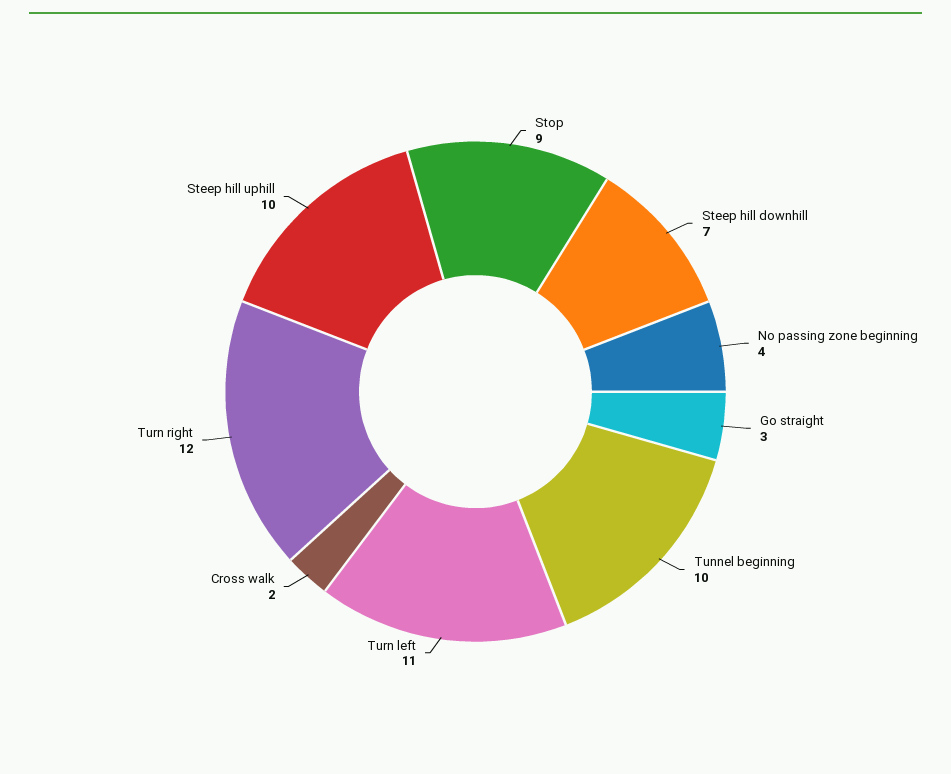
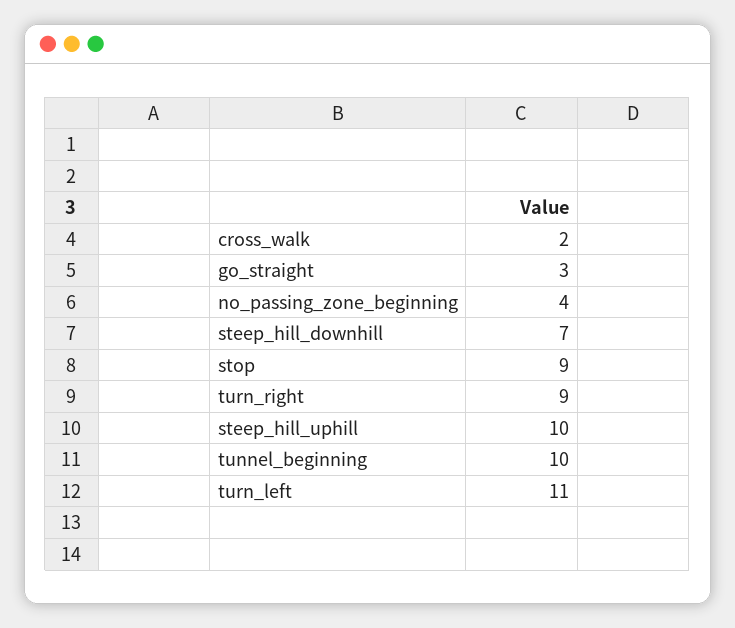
  {
    "Stop": 9,
    "Steep hill downhill": 7,
    "No passing zone beginning": 4,
    "Go straight": 3,
    "Tunnel beginning": 10,
    "Turn left": 11,
    "Cross walk": 2,
-   "Turn right": 12,
+   "Turn right": 9,
    "Steep hill uphill": 10
  }

